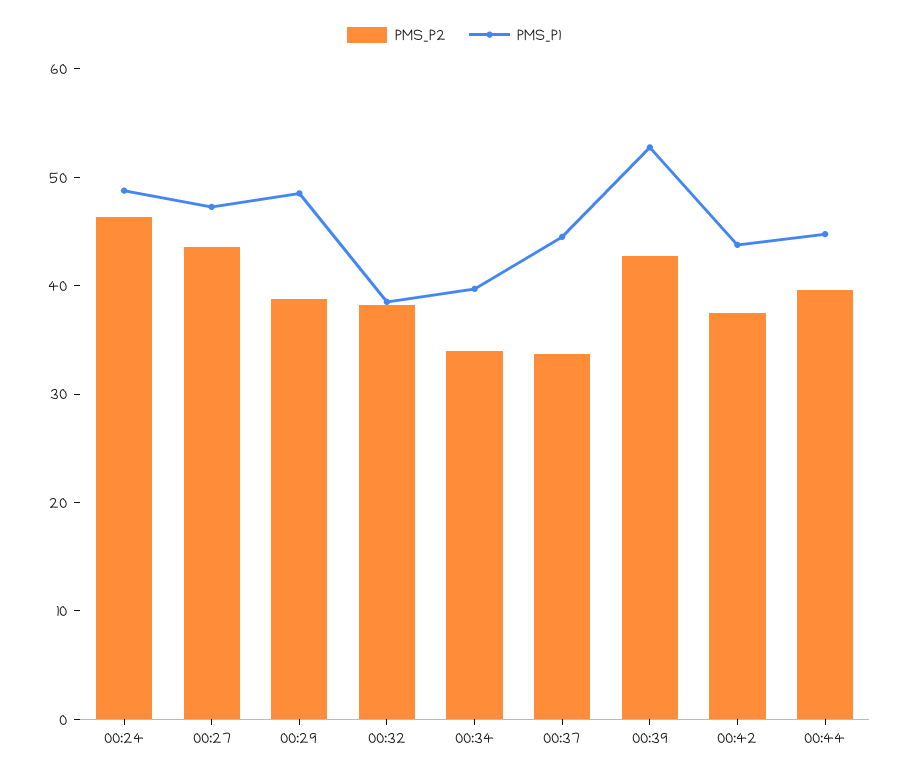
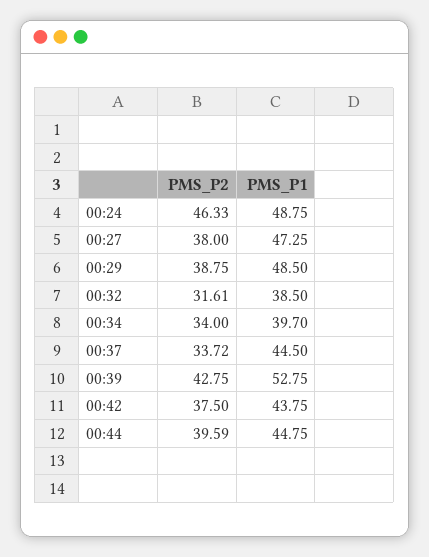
  {
    "PMS_P2": {
      "00:24": 46.33,
-     "00:27": 44,
+     "00:27": 38,
      "00:29": 38.75,
-     "00:32": 38,
+     "00:32": 31.61,
      "00:34": 34,
      "00:37": 33.72,
      "00:39": 42.75,
      "00:42": 37.5,
      "00:44": 39.59
    },
    "PMS_P1": {
      "00:24": 48.75,
      "00:27": 47.25,
      "00:29": 48.5,
      "00:32": 38.5,
      "00:34": 39.7,
      "00:37": 44.5,
      "00:39": 52.75,
      "00:42": 43.75,
      "00:44": 44.75
    }
  }

